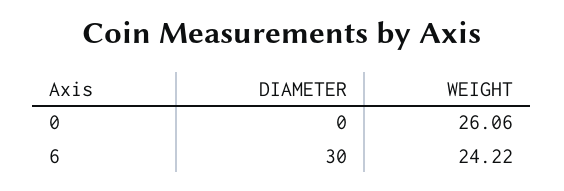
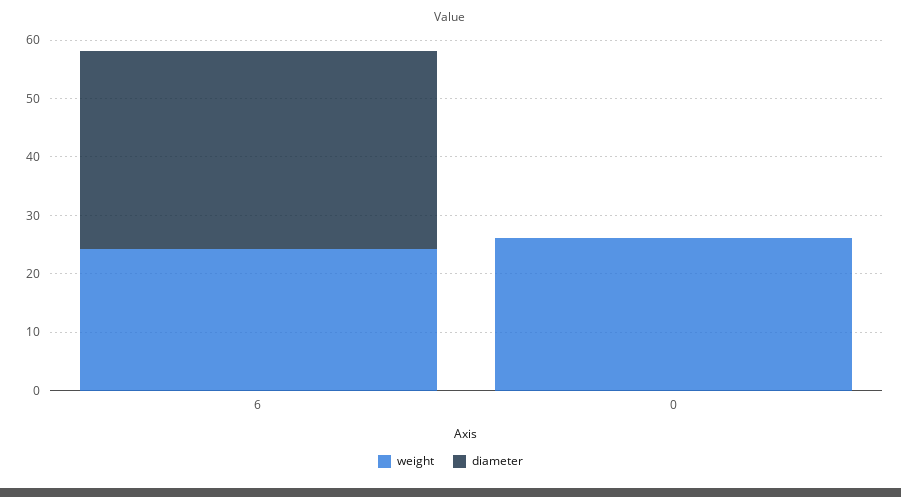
  {
    "DIAMETER": {
      "0": 0,
-     "6": 30
+     "6": 34
    },
    "WEIGHT": {
      "0": 26.06,
      "6": 24.22
    }
  }

